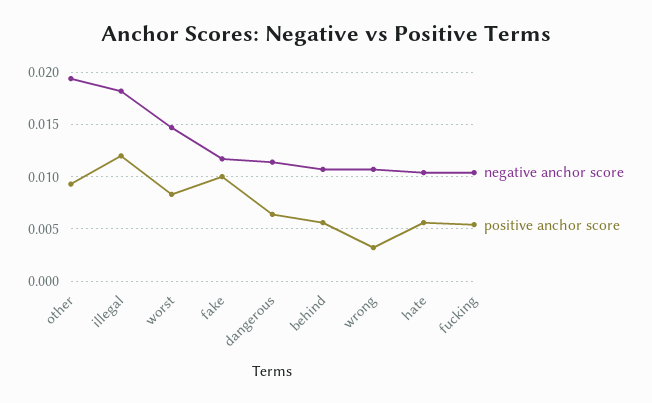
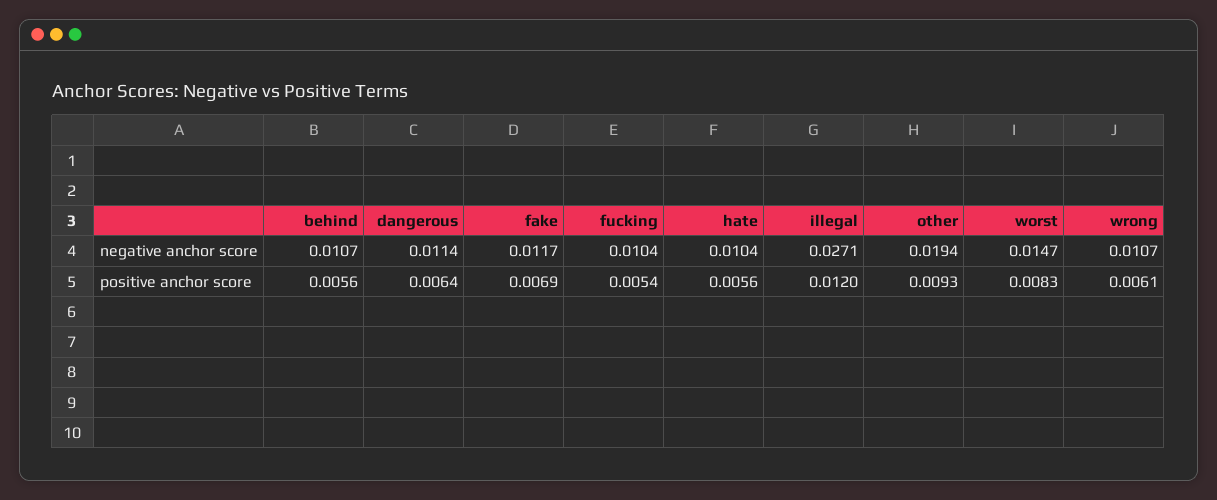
  {
    "negative anchor score": {
      "other": 0.0194,
-     "illegal": 0.018,
+     "illegal": 0.0271,
      "worst": 0.0147,
      "fake": 0.0117,
      "dangerous": 0.0114,
      "behind": 0.0107,
      "wrong": 0.0107,
      "hate": 0.0104,
      "fucking": 0.0104
    },
    "positive anchor score": {
      "other": 0.0093,
      "illegal": 0.012,
      "worst": 0.0083,
-     "fake": 0.01,
+     "fake": 0.0069,
      "dangerous": 0.0064,
      "behind": 0.0056,
-     "wrong": 0.003,
+     "wrong": 0.0061,
      "hate": 0.0056,
      "fucking": 0.0054
    }
  }

